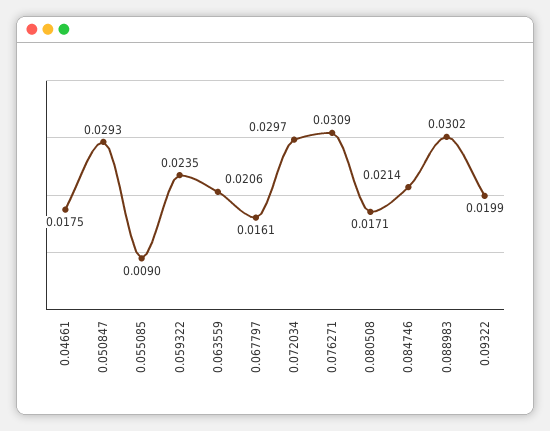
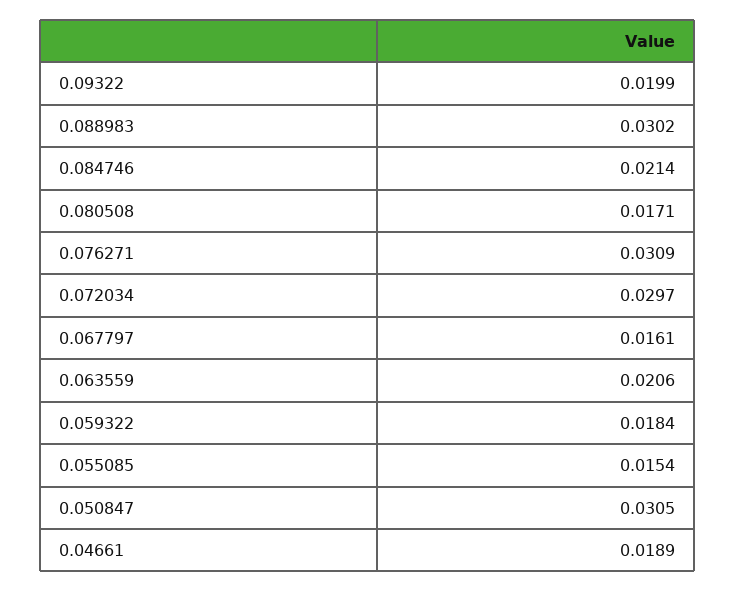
  {
-   "0.04661": 0.0175,
+   "0.04661": 0.0189,
-   "0.050847": 0.0293,
+   "0.050847": 0.0305,
-   "0.055085": 0.009,
+   "0.055085": 0.0154,
-   "0.059322": 0.0235,
+   "0.059322": 0.0184,
    "0.063559": 0.0206,
    "0.067797": 0.0161,
    "0.072034": 0.0297,
    "0.076271": 0.0309,
    "0.080508": 0.0171,
    "0.084746": 0.0214,
    "0.088983": 0.0302,
    "0.09322": 0.0199
  }

